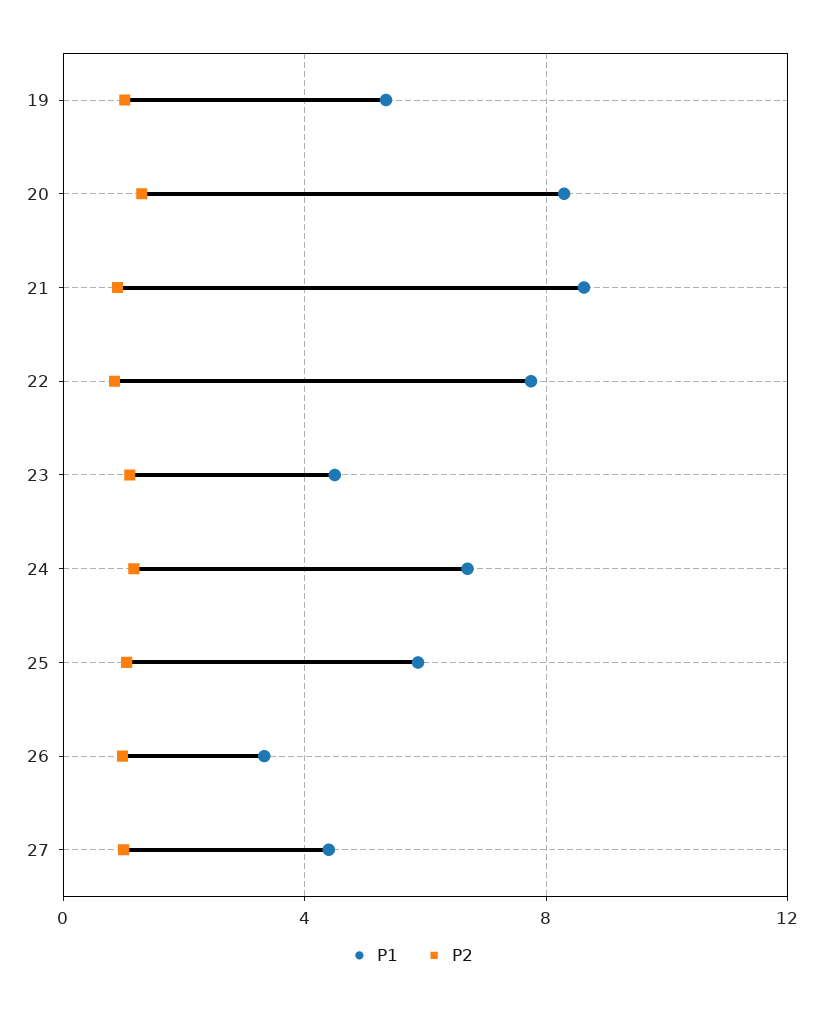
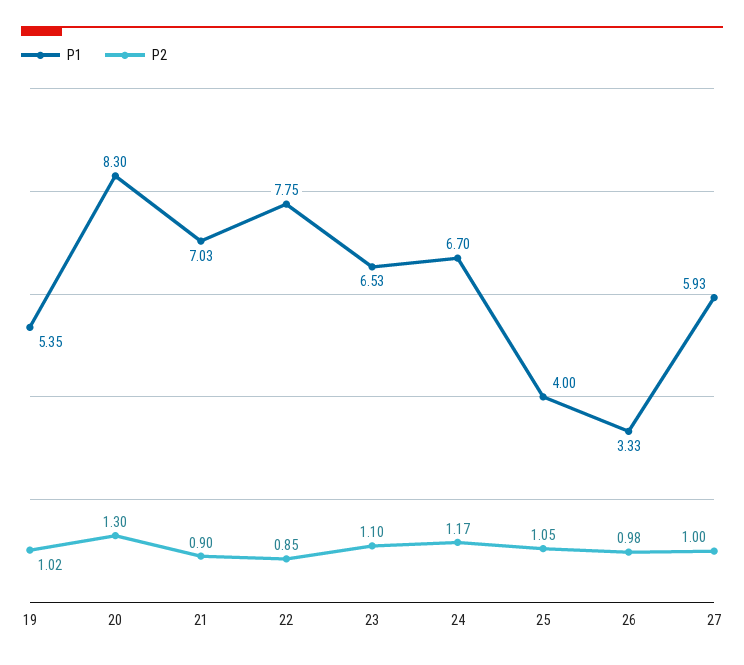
  {
    "P1": {
      "19": 5.35,
      "20": 8.3,
-     "21": 8.5,
+     "21": 7.03,
      "22": 7.75,
-     "23": 4.5,
+     "23": 6.53,
      "24": 6.7,
-     "25": 6,
+     "25": 4,
      "26": 3.33,
-     "27": 4.5
+     "27": 5.93
    },
    "P2": {
      "19": 1.02,
      "20": 1.3,
      "21": 0.9,
      "22": 0.85,
      "23": 1.1,
      "24": 1.17,
      "25": 1.05,
      "26": 0.98,
      "27": 1
    }
  }

